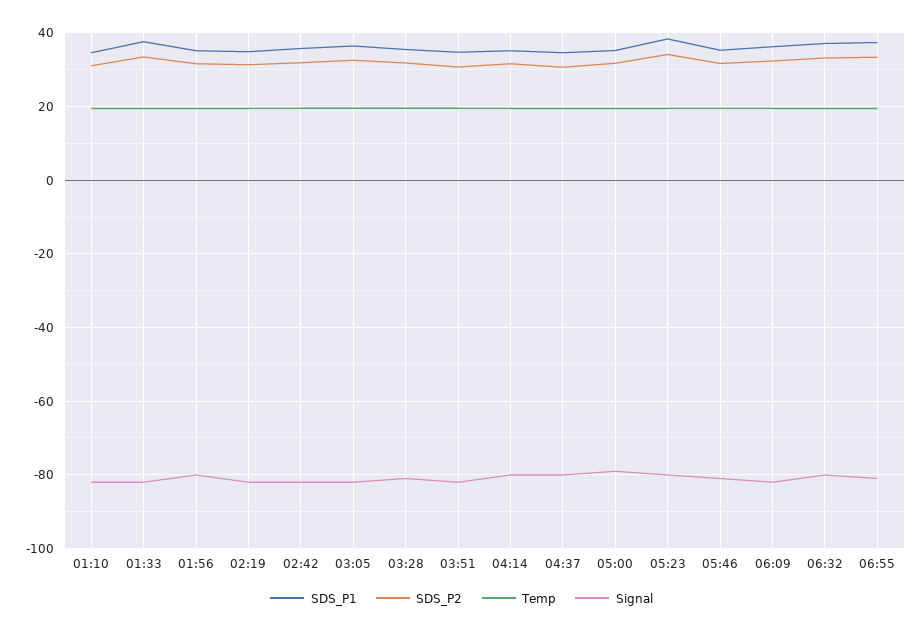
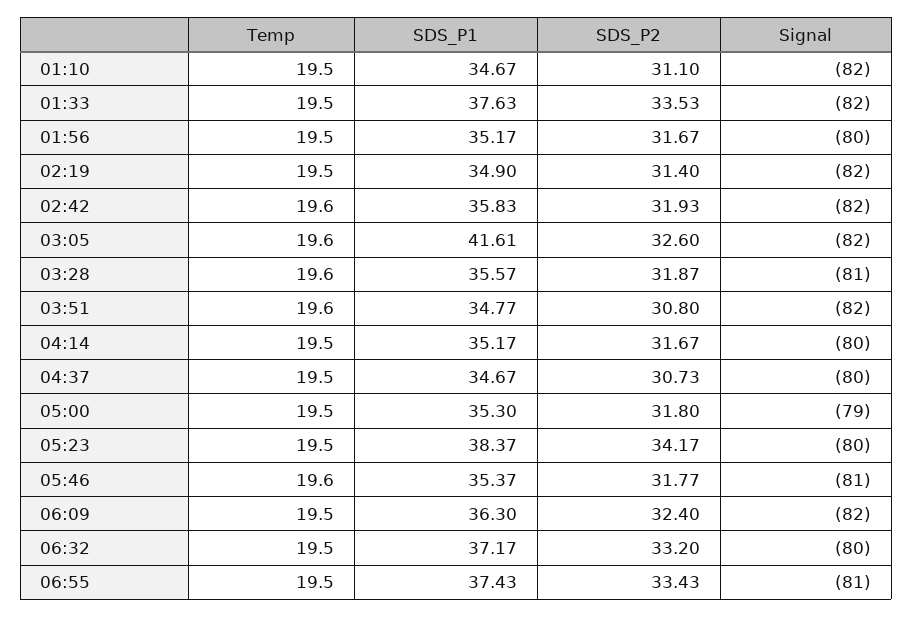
  {
    "SDS_P1": {
      "01:10": 34.67,
      "01:33": 37.63,
      "01:56": 35.17,
      "02:19": 34.9,
      "02:42": 35.83,
-     "03:05": 36,
+     "03:05": 41.61,
      "03:28": 35.57,
      "03:51": 34.77,
      "04:14": 35.17,
      "04:37": 34.67,
      "05:00": 35.3,
      "05:23": 38.37,
      "05:46": 35.37,
      "06:09": 36.3,
      "06:32": 37.17,
      "06:55": 37.43
    },
    "SDS_P2": {
      "01:10": 31.1,
      "01:33": 33.53,
      "01:56": 31.67,
      "02:19": 31.4,
      "02:42": 31.93,
      "03:05": 32.6,
      "03:28": 31.87,
      "03:51": 30.8,
      "04:14": 31.67,
      "04:37": 30.73,
      "05:00": 31.8,
      "05:23": 34.17,
      "05:46": 31.77,
      "06:09": 32.4,
      "06:32": 33.2,
      "06:55": 33.43
    },
    "Temp": {
      "01:10": 19.5,
      "01:33": 19.5,
      "01:56": 19.5,
      "02:19": 19.5,
      "02:42": 19.6,
      "03:05": 19.6,
      "03:28": 19.6,
      "03:51": 19.6,
      "04:14": 19.5,
      "04:37": 19.5,
      "05:00": 19.5,
      "05:23": 19.5,
      "05:46": 19.6,
      "06:09": 19.5,
      "06:32": 19.5,
      "06:55": 19.5
    },
    "Signal": {
      "01:10": -82,
      "01:33": -82,
      "01:56": -80,
      "02:19": -82,
      "02:42": -82,
      "03:05": -82,
      "03:28": -81,
      "03:51": -82,
      "04:14": -80,
      "04:37": -80,
      "05:00": -79,
      "05:23": -80,
      "05:46": -81,
      "06:09": -82,
      "06:32": -80,
      "06:55": -81
    }
  }

